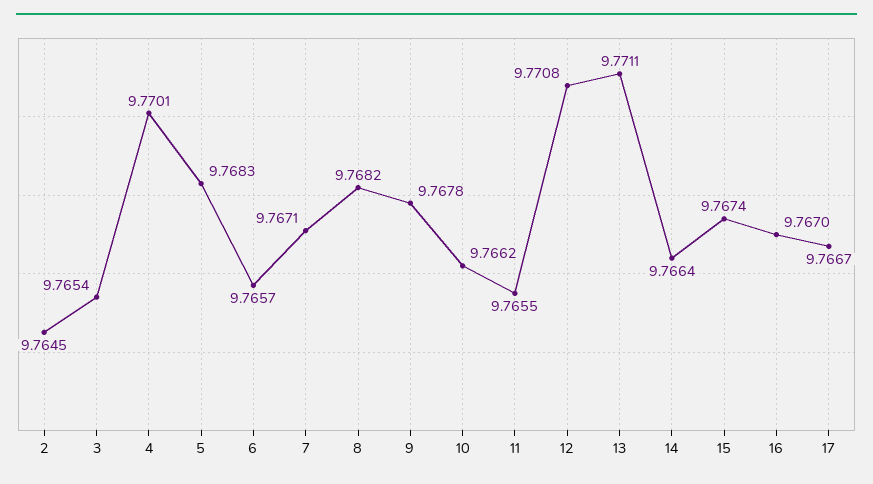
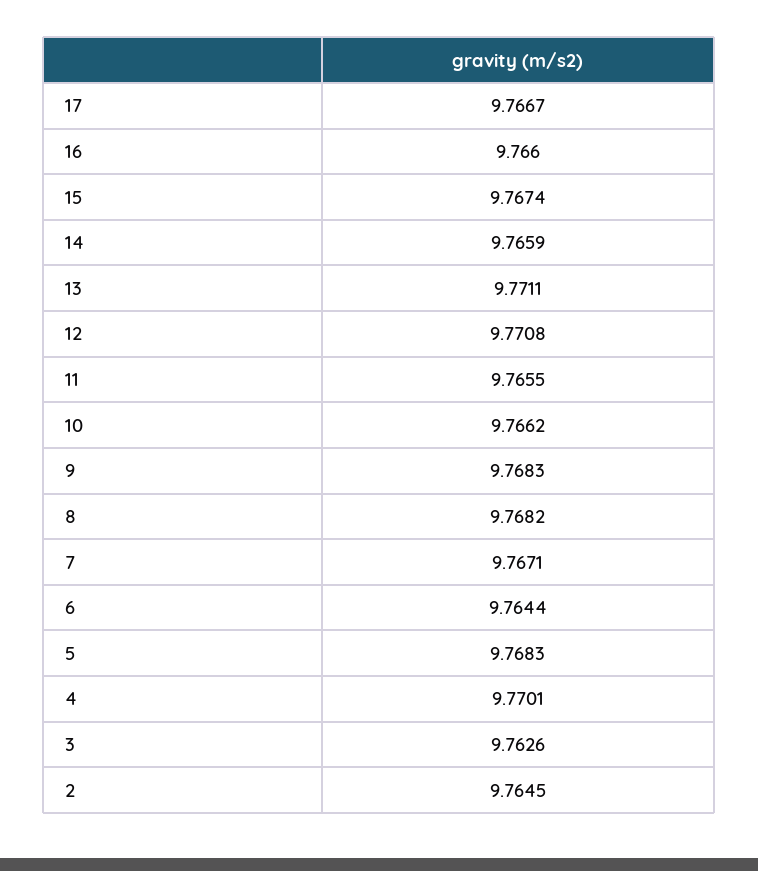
  {
    "2": 9.7645,
-   "3": 9.7654,
+   "3": 9.7626,
    "4": 9.7701,
    "5": 9.7683,
-   "6": 9.7657,
+   "6": 9.7644,
    "7": 9.7671,
    "8": 9.7682,
-   "9": 9.7678,
+   "9": 9.7683,
    "10": 9.7662,
    "11": 9.7655,
    "12": 9.7708,
    "13": 9.7711,
-   "14": 9.7664,
+   "14": 9.7659,
    "15": 9.7674,
-   "16": 9.767,
+   "16": 9.766,
    "17": 9.7667
  }

